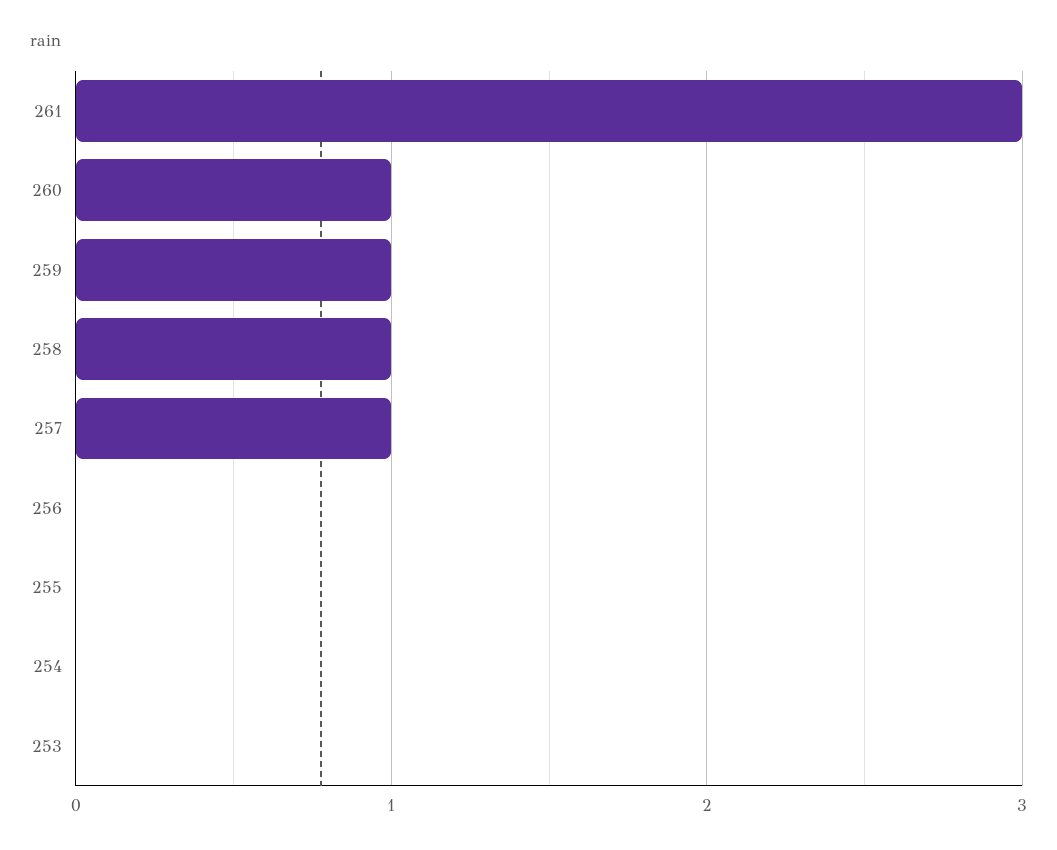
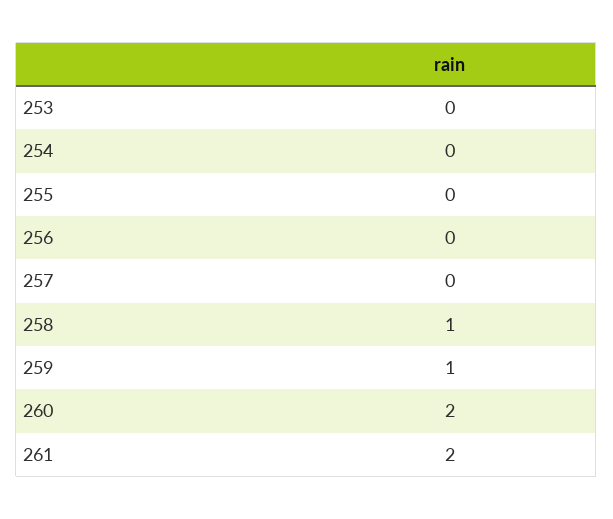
  {
-   "261": 3,
+   "261": 2,
-   "260": 1,
+   "260": 2,
    "259": 1,
    "258": 1,
-   "257": 1,
+   "257": 0,
    "256": 0,
    "255": 0,
    "254": 0,
    "253": 0
  }

